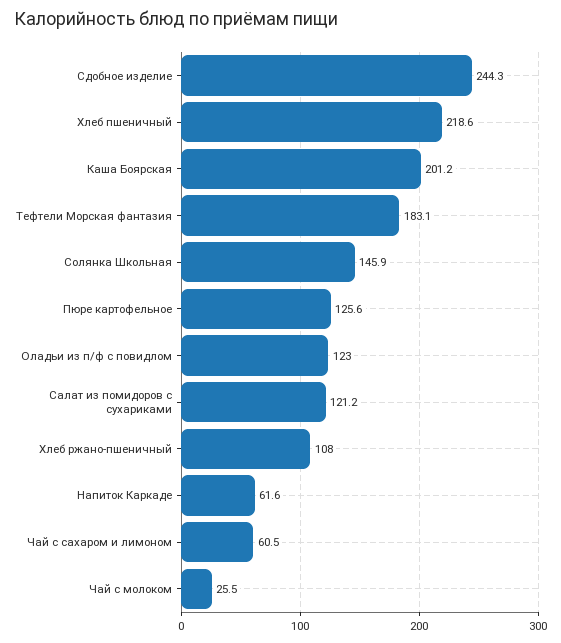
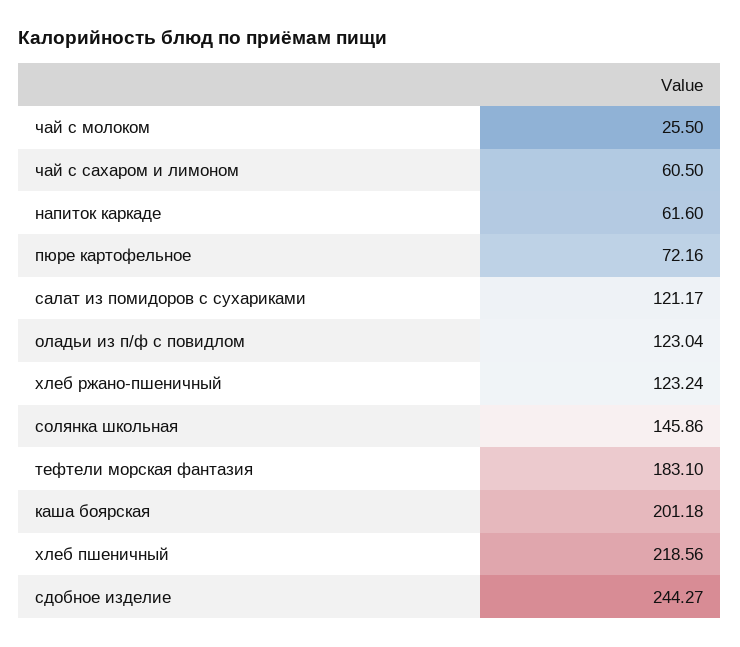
  {
    "Сдобное изделие": 244.27,
    "Хлеб пшеничный": 218.56,
    "Каша Боярская": 201.18,
    "Тефтели Морская фантазия": 183.1,
    "Солянка Школьная": 145.86,
-   "Пюре картофельное": 125.6,
+   "Пюре картофельное": 72.16,
    "Оладьи из п/ф с повидлом": 123.04,
    "Салат из помидоров с сухариками": 121.17,
-   "Хлеб ржано-пшеничный": 108,
+   "Хлеб ржано-пшеничный": 123.24,
    "Напиток Каркаде": 61.6,
    "Чай с сахаром и лимоном": 60.5,
    "Чай с молоком": 25.5
  }

